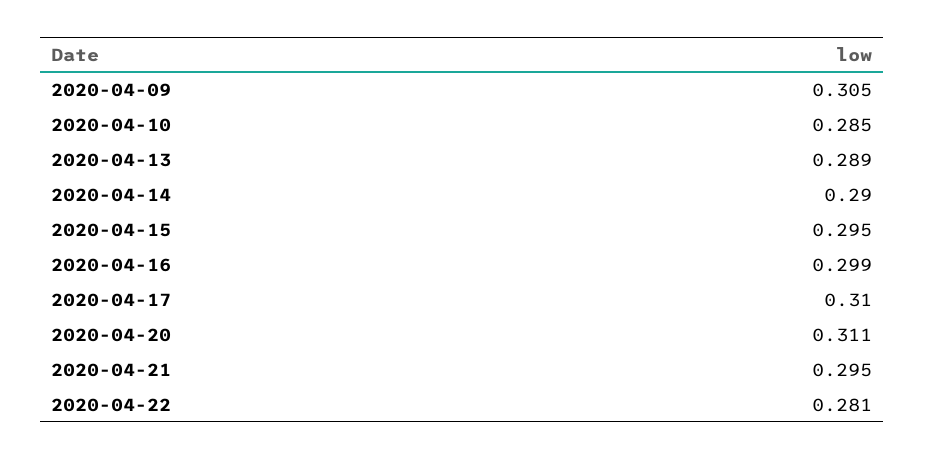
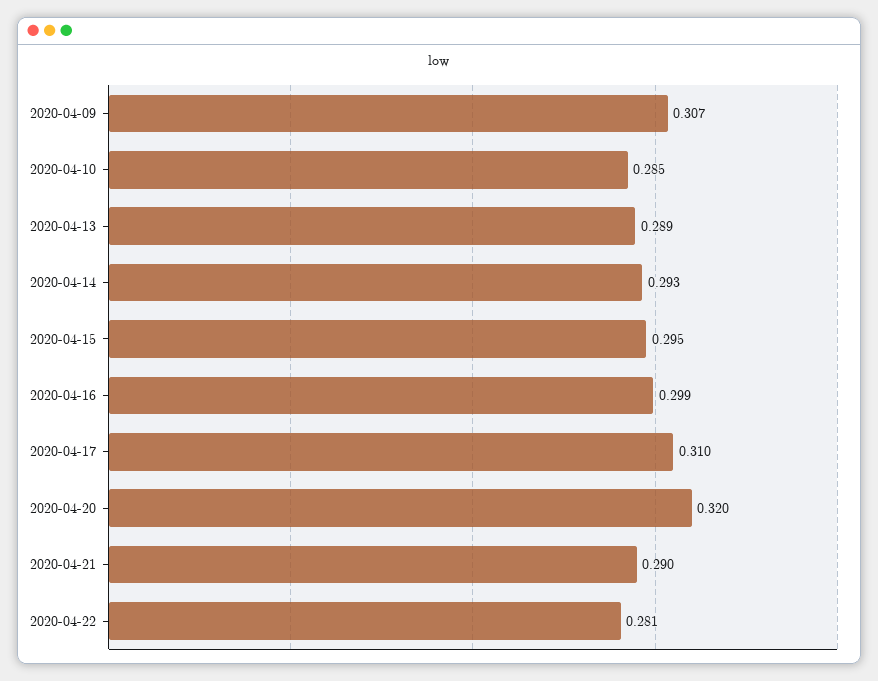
  {
-   "2020-04-09": 0.305,
+   "2020-04-09": 0.307,
    "2020-04-10": 0.285,
    "2020-04-13": 0.289,
-   "2020-04-14": 0.29,
+   "2020-04-14": 0.293,
    "2020-04-15": 0.295,
    "2020-04-16": 0.299,
    "2020-04-17": 0.31,
-   "2020-04-20": 0.311,
+   "2020-04-20": 0.32,
-   "2020-04-21": 0.295,
+   "2020-04-21": 0.29,
    "2020-04-22": 0.281
  }

